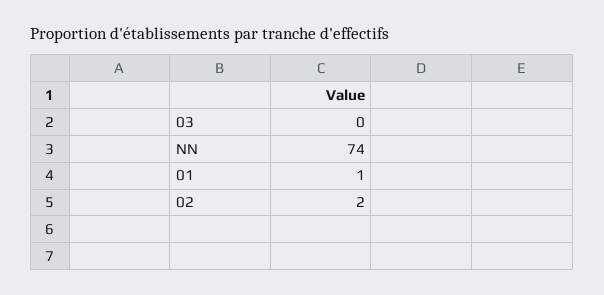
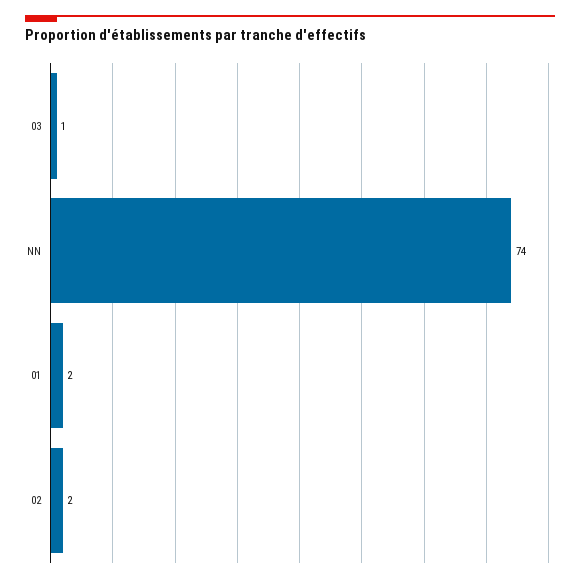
  {
-   "03": 0,
+   "03": 1,
    "NN": 74,
-   "01": 1,
+   "01": 2,
    "02": 2
  }

